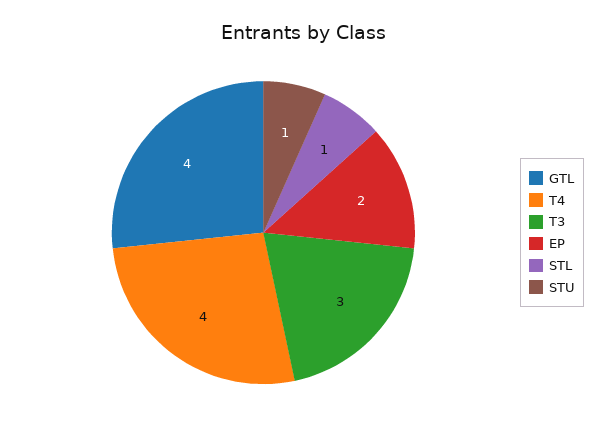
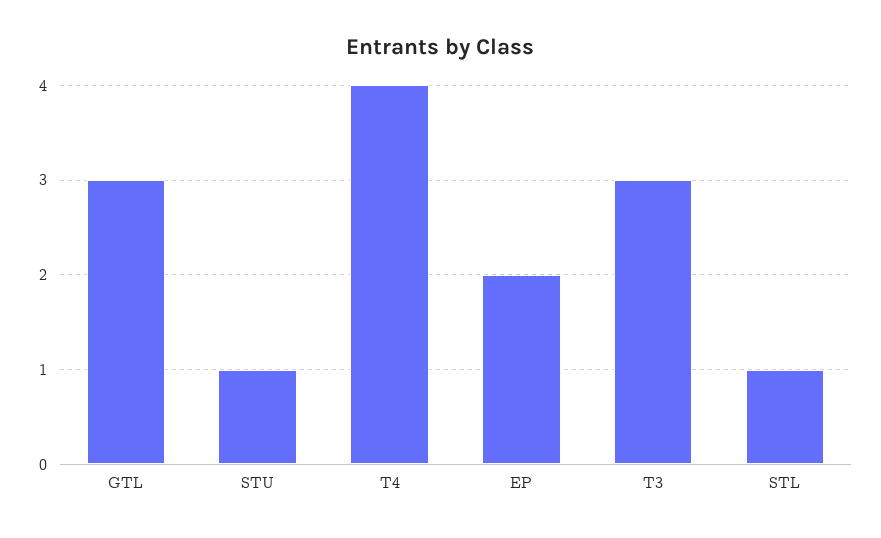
  {
-   "GTL": 4,
+   "GTL": 3,
    "T4": 4,
    "T3": 3,
    "EP": 2,
    "STL": 1,
    "STU": 1
  }

